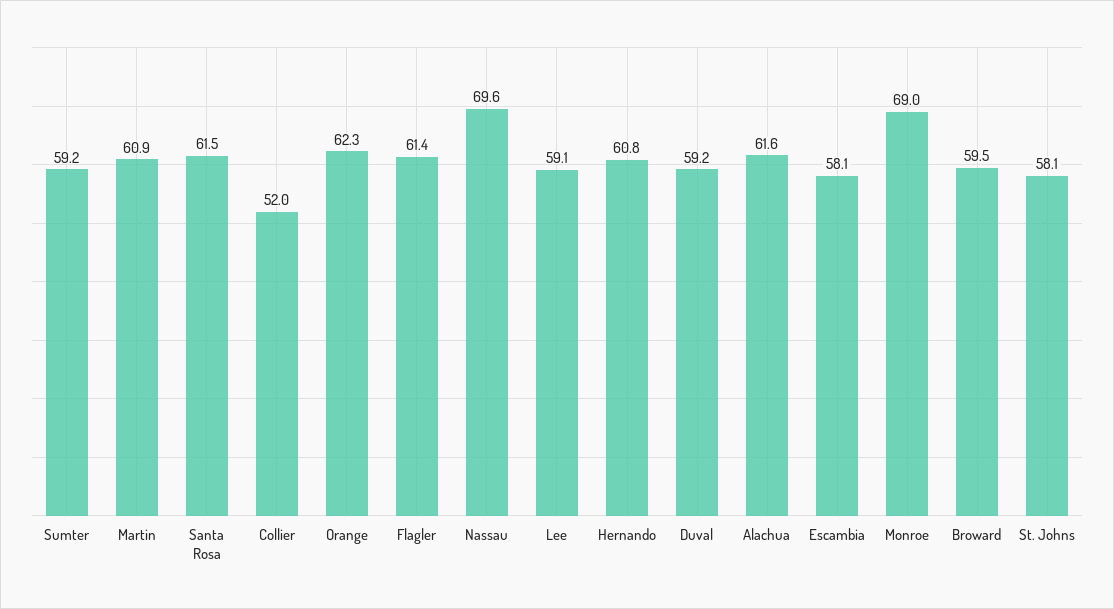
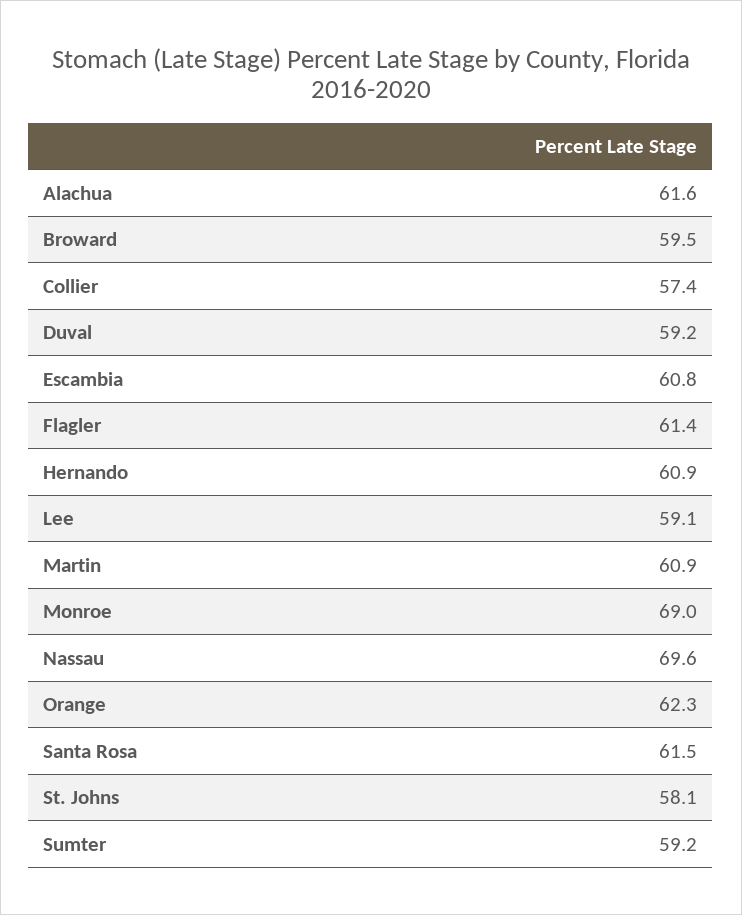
  {
    "Sumter": 59.2,
    "Martin": 60.9,
    "Santa Rosa": 61.5,
-   "Collier": 52,
+   "Collier": 57.4,
    "Orange": 62.3,
    "Flagler": 61.4,
    "Nassau": 69.6,
    "Lee": 59.1,
-   "Hernando": 60.8,
+   "Hernando": 60.9,
    "Duval": 59.2,
    "Alachua": 61.6,
-   "Escambia": 58.1,
+   "Escambia": 60.8,
    "Monroe": 69,
    "Broward": 59.5,
    "St. Johns": 58.1
  }

